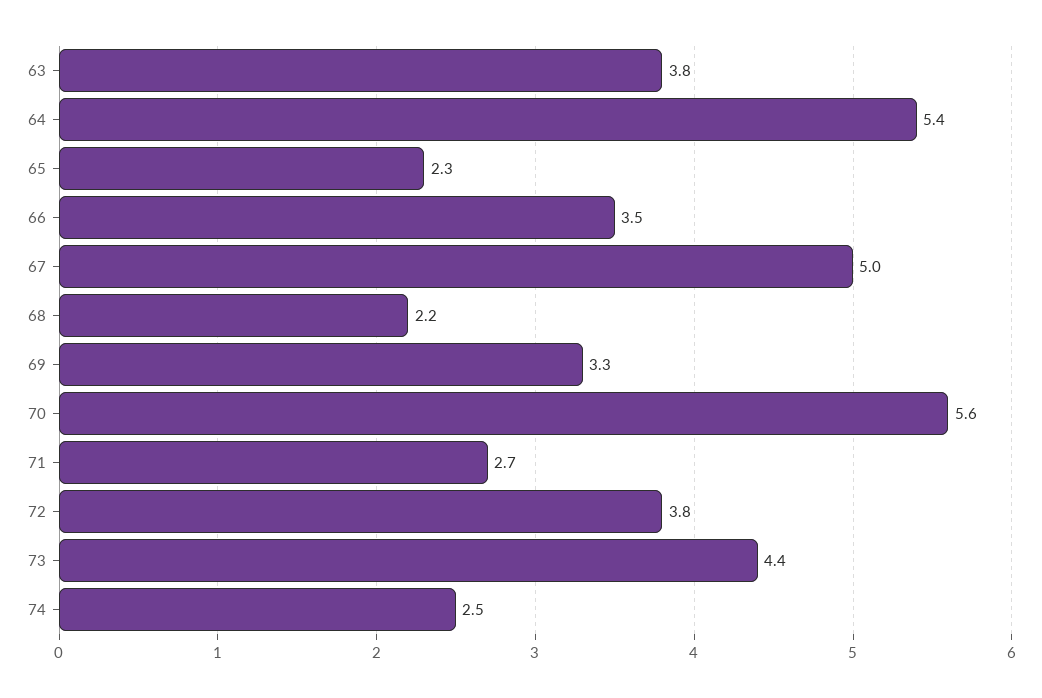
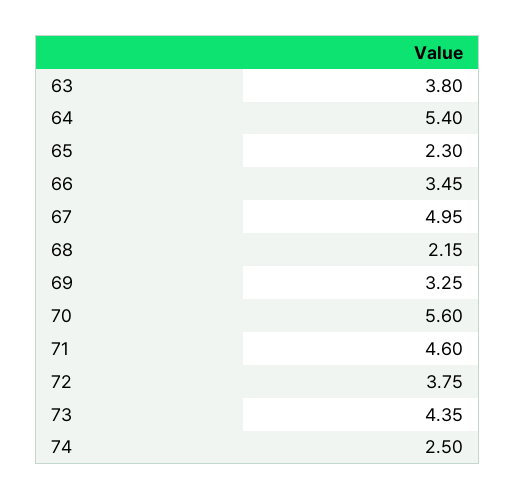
  {
    "63": 3.8,
    "64": 5.4,
    "65": 2.3,
    "66": 3.45,
    "67": 4.95,
    "68": 2.15,
    "69": 3.25,
    "70": 5.6,
-   "71": 2.7,
+   "71": 4.6,
    "72": 3.75,
    "73": 4.35,
    "74": 2.5
  }

